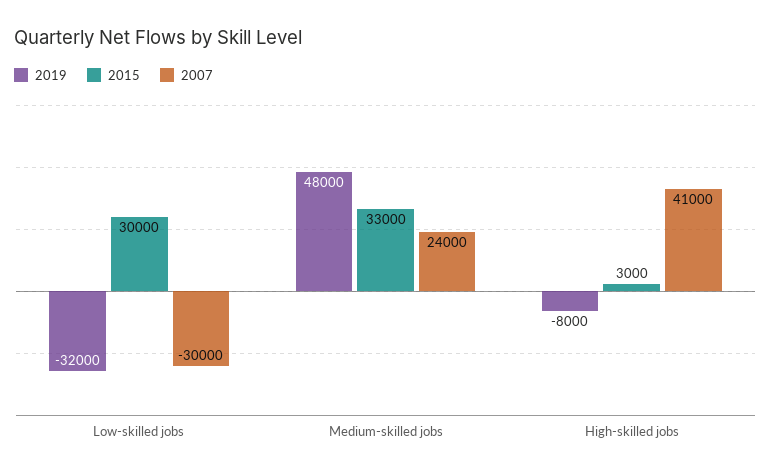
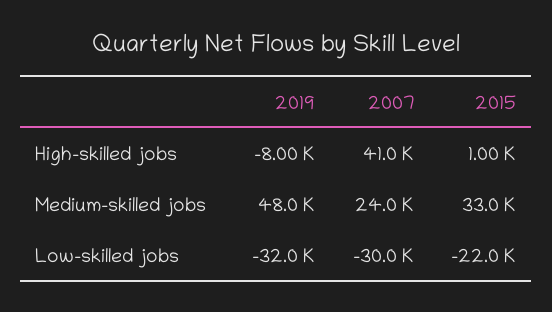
  {
    "2019": {
      "Low-skilled jobs": -32000,
      "Medium-skilled jobs": 48000,
      "High-skilled jobs": -8000
    },
    "2015": {
-     "Low-skilled jobs": 30000,
+     "Low-skilled jobs": -22000,
      "Medium-skilled jobs": 33000,
-     "High-skilled jobs": 3000
+     "High-skilled jobs": 1000
    },
    "2007": {
      "Low-skilled jobs": -30000,
      "Medium-skilled jobs": 24000,
      "High-skilled jobs": 41000
    }
  }

